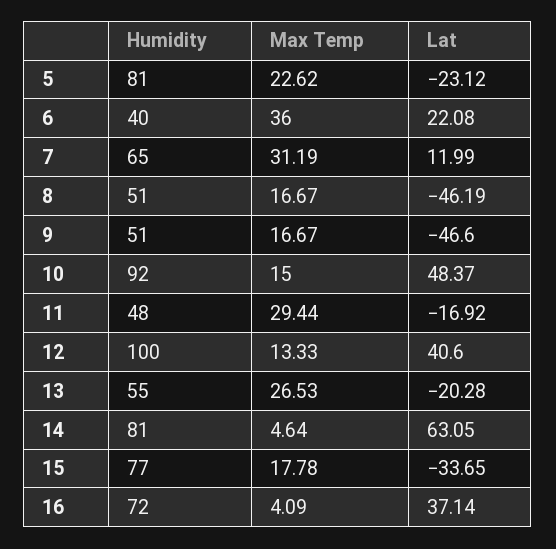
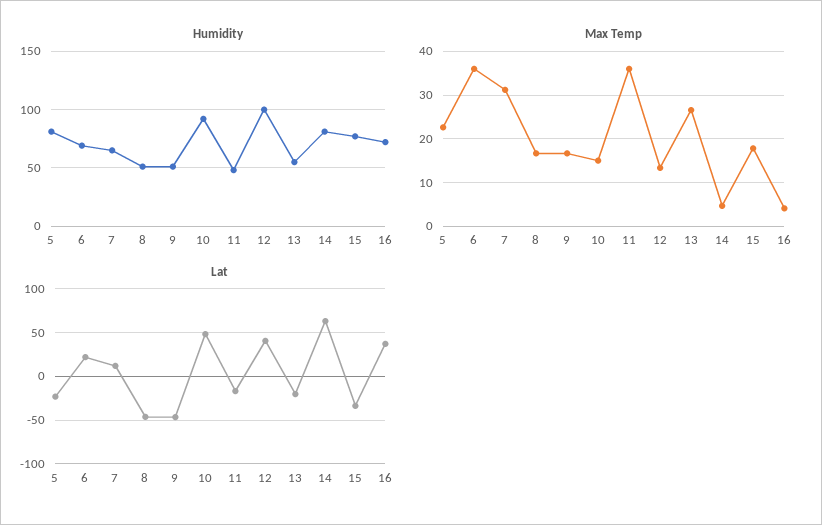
  {
    "Humidity": {
      "5": 81,
-     "6": 40,
+     "6": 70,
      "7": 65,
      "8": 51,
      "9": 51,
      "10": 92,
      "11": 48,
      "12": 100,
      "13": 55,
      "14": 81,
      "15": 77,
      "16": 72
    },
    "Max Temp": {
      "5": 22.62,
      "6": 36,
      "7": 31.19,
      "8": 16.67,
      "9": 16.67,
      "10": 15,
-     "11": 29.44,
+     "11": 36,
      "12": 13.33,
      "13": 26.53,
      "14": 4.64,
      "15": 17.78,
      "16": 4.09
    },
    "Lat": {
      "5": -23.12,
      "6": 22.08,
      "7": 11.99,
      "8": -46.19,
      "9": -46.6,
      "10": 48.37,
      "11": -16.92,
      "12": 40.6,
      "13": -20.28,
      "14": 63.05,
      "15": -33.65,
      "16": 37.14
    }
  }

